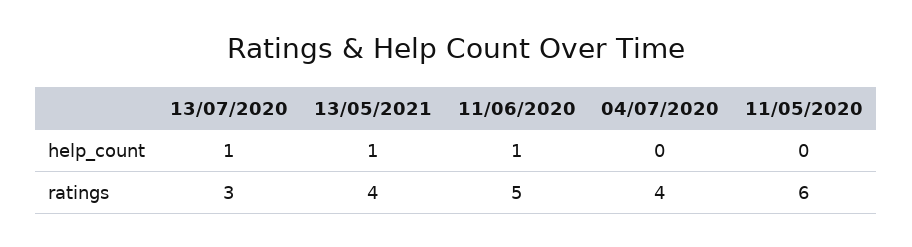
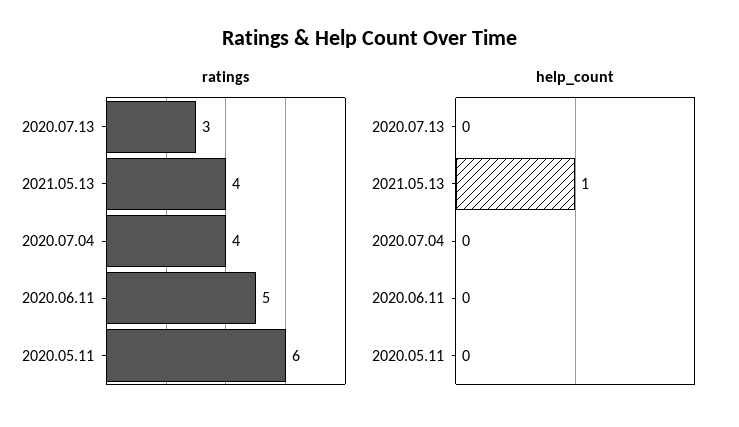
  {
    "help_count": {
-     "13/07/2020": 1,
+     "13/07/2020": 0,
      "13/05/2021": 1,
-     "11/06/2020": 1,
+     "11/06/2020": 0,
      "04/07/2020": 0,
      "11/05/2020": 0
    },
    "ratings": {
      "13/07/2020": 3,
      "13/05/2021": 4,
      "11/06/2020": 5,
      "04/07/2020": 4,
      "11/05/2020": 6
    }
  }

